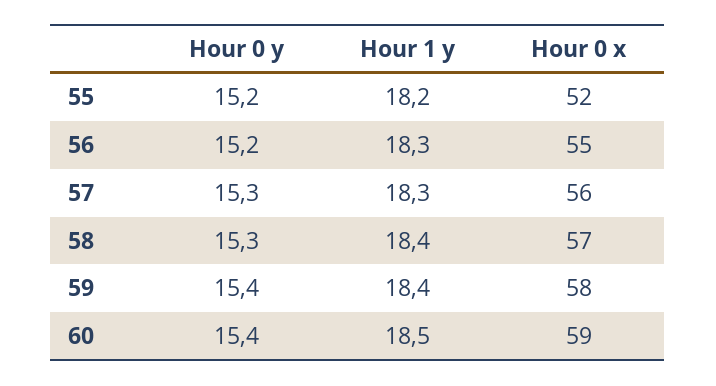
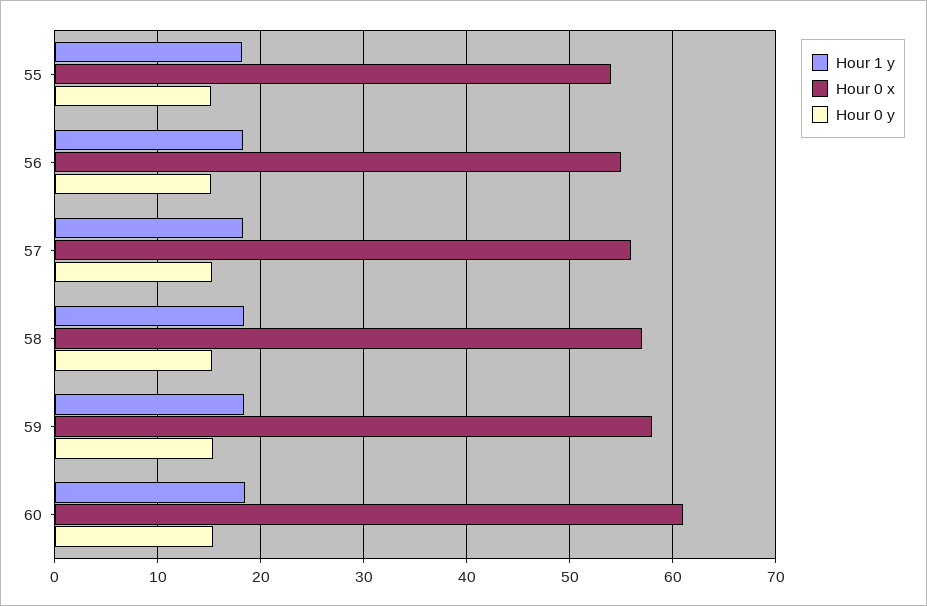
  {
    "Hour 0 y": {
      "55": 15.2,
      "56": 15.2,
      "57": 15.3,
      "58": 15.3,
      "59": 15.4,
      "60": 15.4
    },
    "Hour 1 y": {
      "55": 18.2,
      "56": 18.3,
      "57": 18.3,
      "58": 18.4,
      "59": 18.4,
      "60": 18.5
    },
    "Hour 0 x": {
-     "55": 52,
+     "55": 54,
      "56": 55,
      "57": 56,
      "58": 57,
      "59": 58,
-     "60": 59
+     "60": 61
    }
  }

